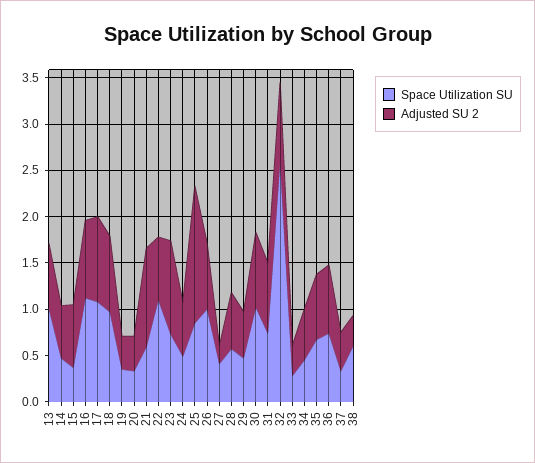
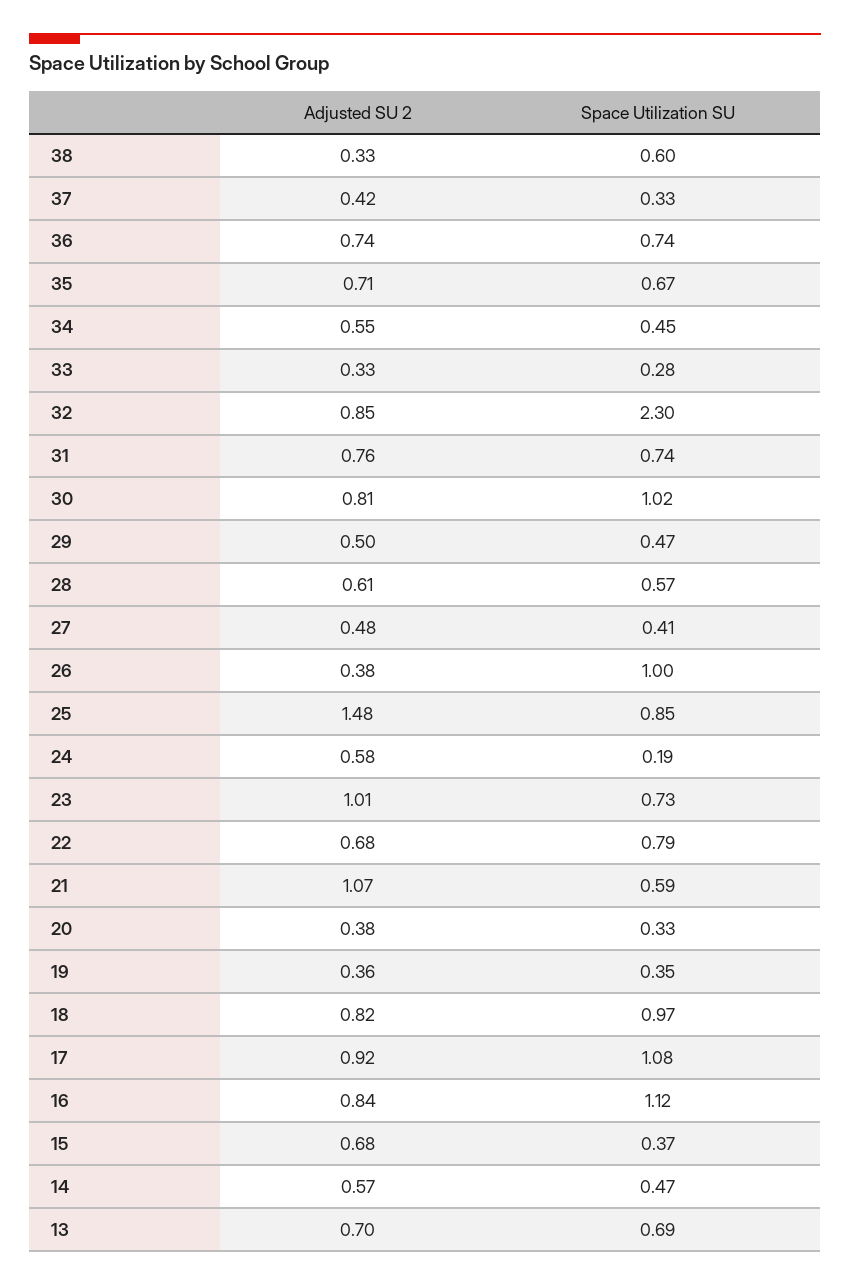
  {
    "Space Utilization SU": {
-     "13": 1,
+     "13": 0.69,
      "14": 0.47,
      "15": 0.37,
      "16": 1.12,
      "17": 1.08,
      "18": 0.97,
      "19": 0.35,
      "20": 0.33,
      "21": 0.59,
-     "22": 1.1,
+     "22": 0.79,
      "23": 0.73,
-     "24": 0.5,
+     "24": 0.19,
      "25": 0.85,
      "26": 1,
      "27": 0.41,
      "28": 0.57,
      "29": 0.47,
      "30": 1.02,
      "31": 0.74,
-     "32": 2.6,
+     "32": 2.3,
      "33": 0.28,
      "34": 0.45,
      "35": 0.67,
      "36": 0.74,
      "37": 0.33,
      "38": 0.6
    },
    "Adjusted SU 2": {
      "13": 0.7,
      "14": 0.57,
      "15": 0.68,
      "16": 0.84,
      "17": 0.92,
      "18": 0.82,
      "19": 0.36,
      "20": 0.38,
      "21": 1.07,
      "22": 0.68,
      "23": 1.01,
      "24": 0.58,
      "25": 1.48,
-     "26": 0.7,
+     "26": 0.38,
-     "27": 0.2,
+     "27": 0.48,
      "28": 0.61,
      "29": 0.5,
      "30": 0.81,
      "31": 0.76,
      "32": 0.85,
      "33": 0.33,
      "34": 0.55,
      "35": 0.71,
      "36": 0.74,
      "37": 0.42,
      "38": 0.33
    }
  }

